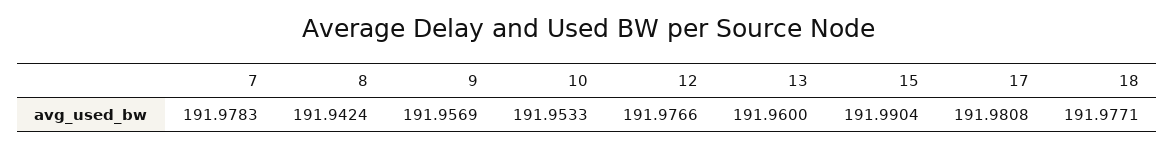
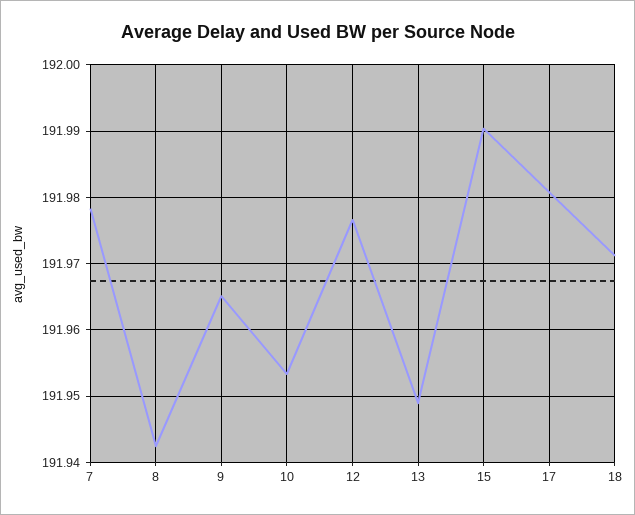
  {
    "7": 191.9783,
    "8": 191.9424,
-   "9": 191.9569,
+   "9": 191.965,
    "10": 191.9533,
    "12": 191.9766,
-   "13": 191.96,
+   "13": 191.949,
    "15": 191.9904,
    "17": 191.9808,
-   "18": 191.9771
+   "18": 191.971
  }

